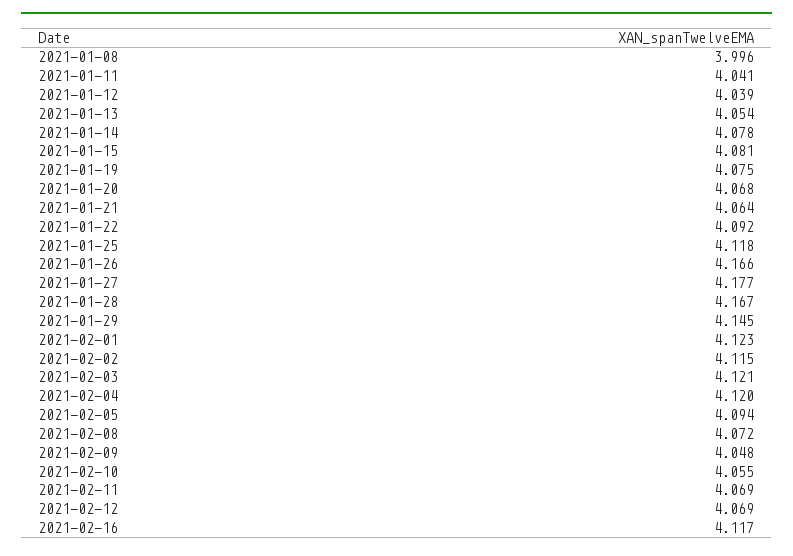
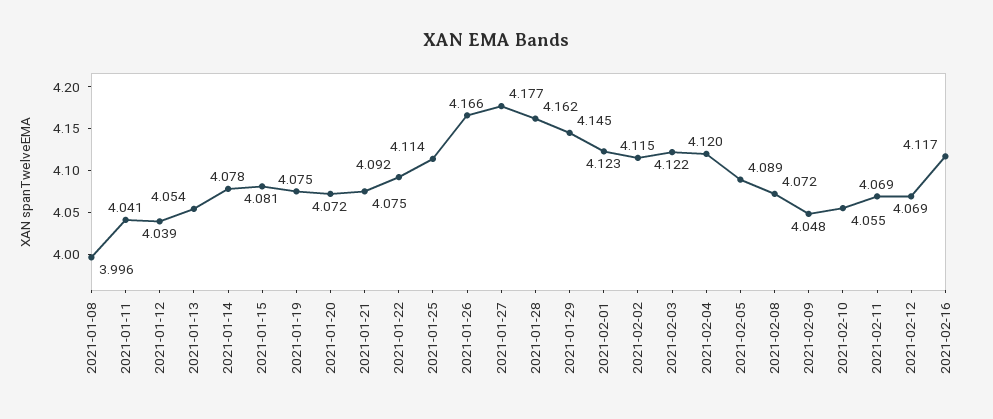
  {
    "2021-01-08": 3.996,
    "2021-01-11": 4.041,
    "2021-01-12": 4.039,
    "2021-01-13": 4.054,
    "2021-01-14": 4.078,
    "2021-01-15": 4.081,
    "2021-01-19": 4.075,
-   "2021-01-20": 4.068,
+   "2021-01-20": 4.072,
-   "2021-01-21": 4.064,
+   "2021-01-21": 4.075,
    "2021-01-22": 4.092,
-   "2021-01-25": 4.118,
+   "2021-01-25": 4.114,
    "2021-01-26": 4.166,
    "2021-01-27": 4.177,
-   "2021-01-28": 4.167,
+   "2021-01-28": 4.162,
    "2021-01-29": 4.145,
    "2021-02-01": 4.123,
    "2021-02-02": 4.115,
-   "2021-02-03": 4.121,
+   "2021-02-03": 4.122,
    "2021-02-04": 4.12,
-   "2021-02-05": 4.094,
+   "2021-02-05": 4.089,
    "2021-02-08": 4.072,
    "2021-02-09": 4.048,
    "2021-02-10": 4.055,
    "2021-02-11": 4.069,
    "2021-02-12": 4.069,
    "2021-02-16": 4.117
  }

